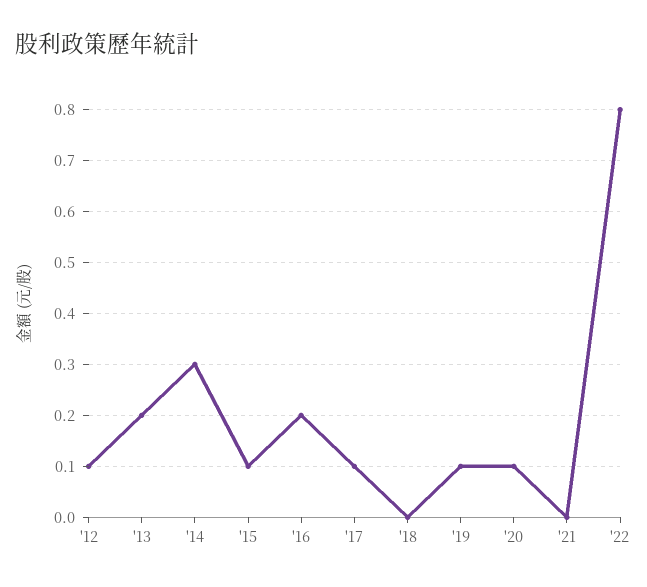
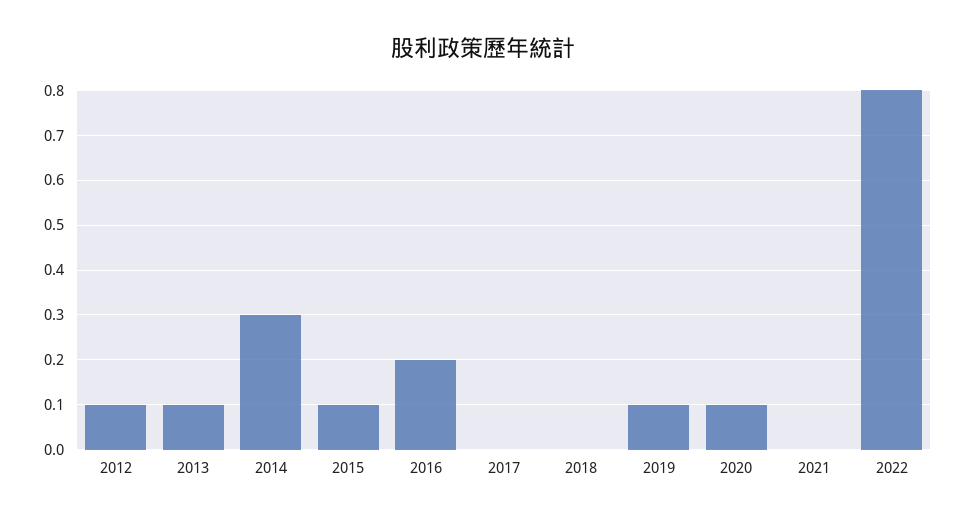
  {
    "'12": 0.1,
-   "'13": 0.2,
+   "'13": 0.1,
    "'14": 0.3,
    "'15": 0.1,
    "'16": 0.2,
-   "'17": 0.1,
+   "'17": 0,
    "'18": 0,
    "'19": 0.1,
    "'20": 0.1,
    "'21": 0,
    "'22": 0.8
  }

